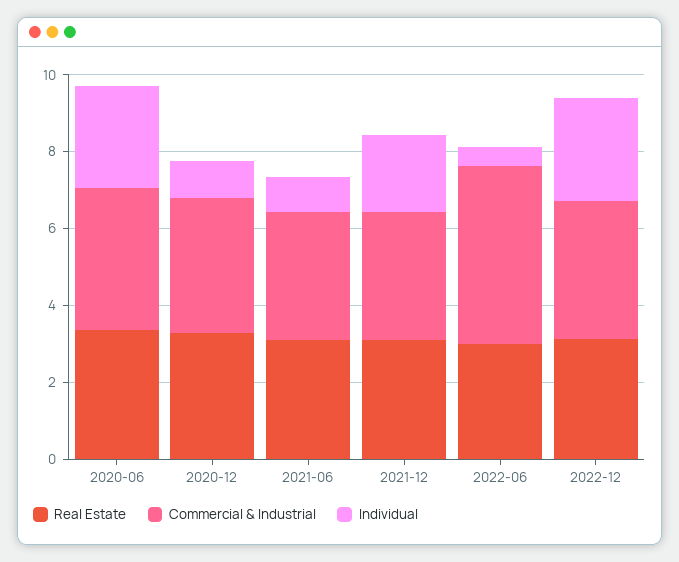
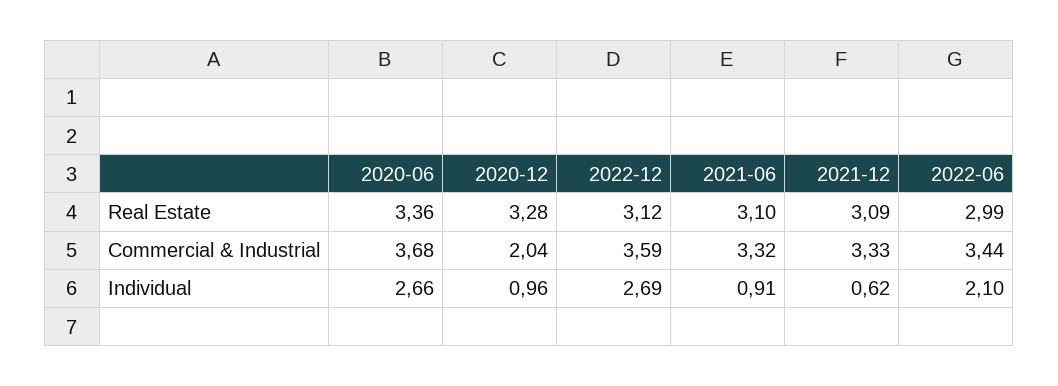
  {
    "Real Estate": {
      "2020-06": 3.36,
      "2020-12": 3.28,
      "2021-06": 3.1,
      "2021-12": 3.09,
      "2022-06": 2.99,
      "2022-12": 3.12
    },
    "Commercial & Industrial": {
      "2020-06": 3.68,
-     "2020-12": 3.5,
+     "2020-12": 2.04,
      "2021-06": 3.32,
      "2021-12": 3.33,
-     "2022-06": 4.5,
+     "2022-06": 3.44,
      "2022-12": 3.59
    },
    "Individual": {
      "2020-06": 2.66,
      "2020-12": 0.96,
      "2021-06": 0.91,
-     "2021-12": 2,
+     "2021-12": 0.62,
-     "2022-06": 0.5,
+     "2022-06": 2.1,
      "2022-12": 2.69
    }
  }

